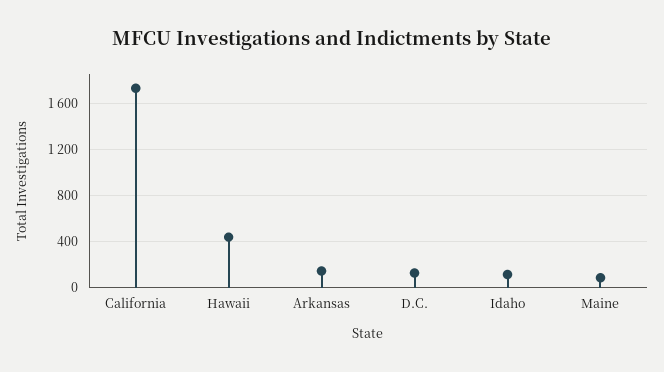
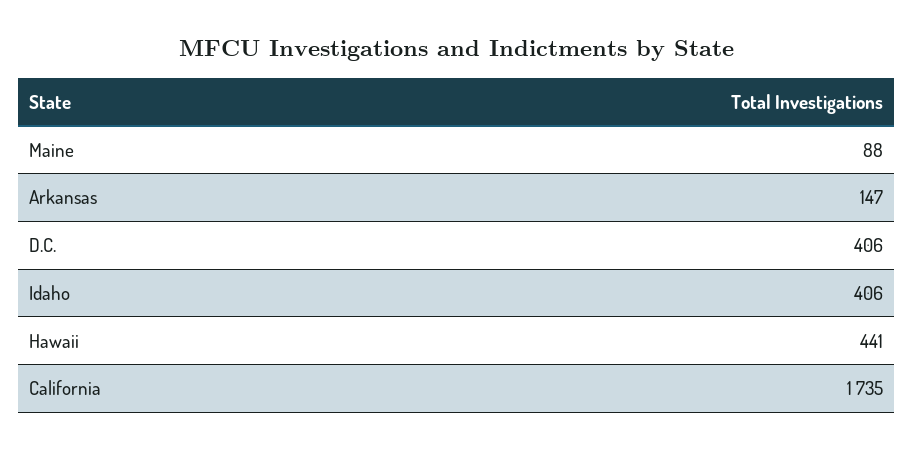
  {
    "California": 1735,
    "Hawaii": 441,
    "Arkansas": 147,
-   "D.C.": 100,
+   "D.C.": 406,
-   "Idaho": 100,
+   "Idaho": 406,
    "Maine": 88
  }

